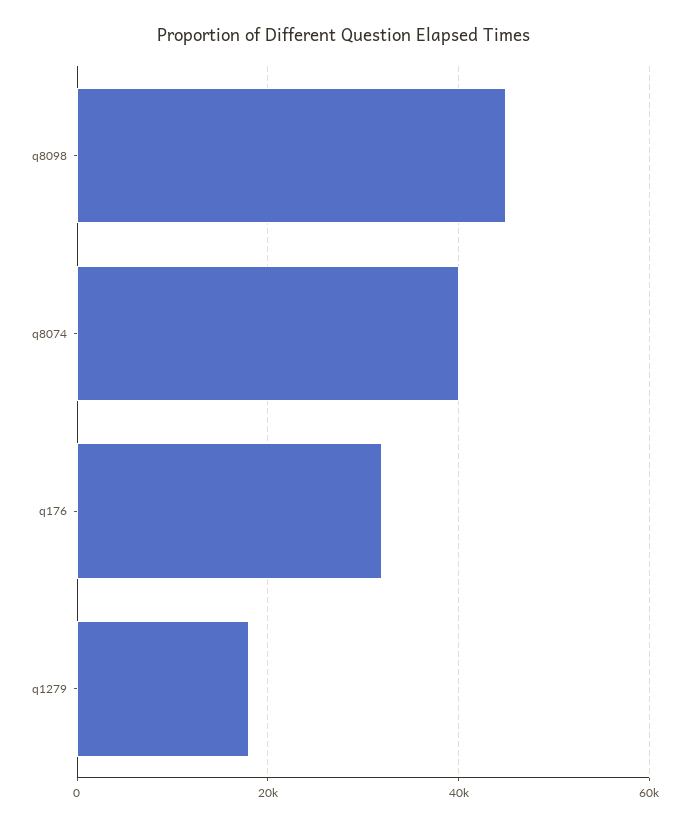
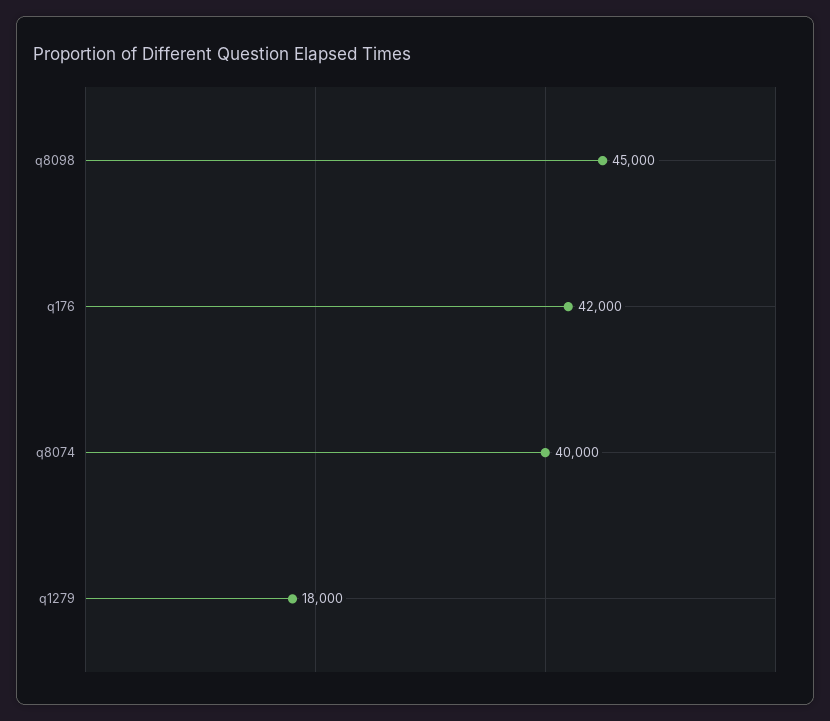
  {
    "q8098": 45000,
    "q8074": 40000,
-   "q176": 32000,
+   "q176": 42000,
    "q1279": 18000
  }

